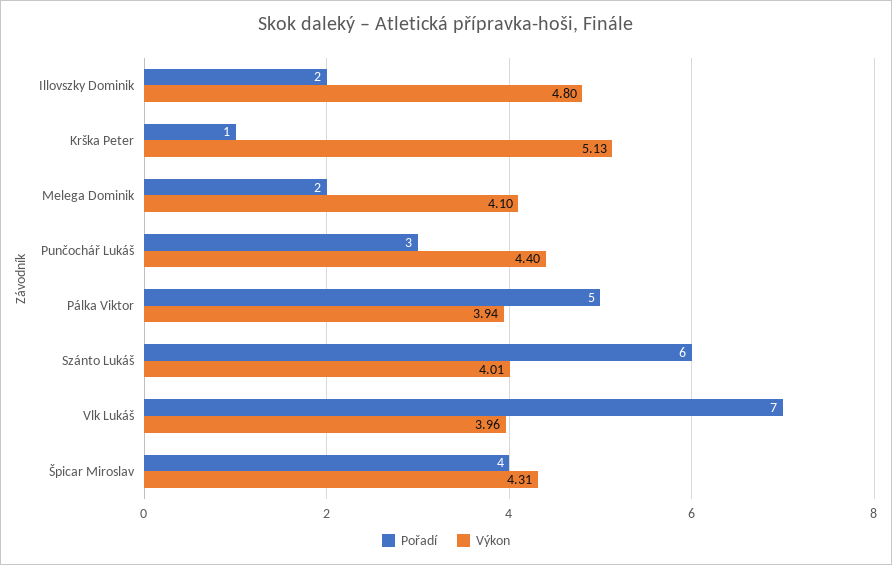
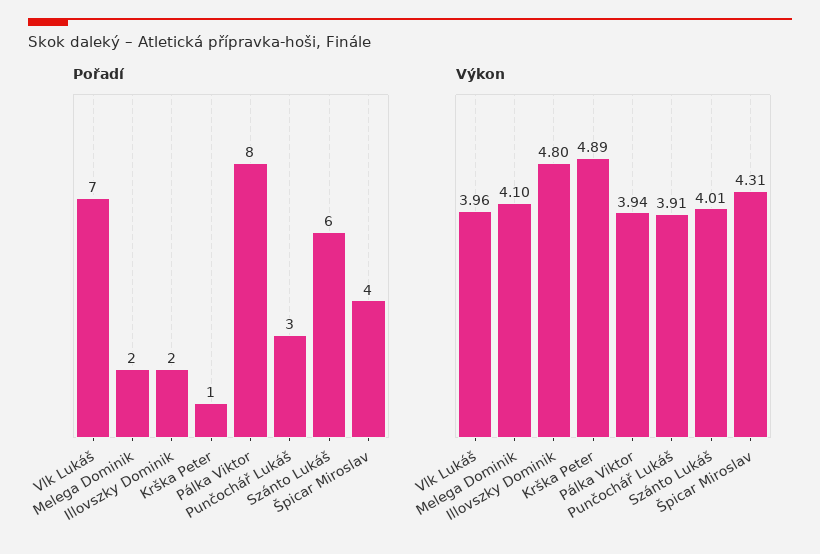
  {
    "Pořadí": {
      "Illovszky Dominik": 2,
      "Krška Peter": 1,
      "Melega Dominik": 2,
      "Punčochář Lukáš": 3,
-     "Pálka Viktor": 5,
+     "Pálka Viktor": 8,
      "Szánto Lukáš": 6,
      "Vlk Lukáš": 7,
      "Špicar Miroslav": 4
    },
    "Výkon": {
      "Illovszky Dominik": 4.8,
-     "Krška Peter": 5.13,
+     "Krška Peter": 4.89,
      "Melega Dominik": 4.1,
-     "Punčochář Lukáš": 4.4,
+     "Punčochář Lukáš": 3.91,
      "Pálka Viktor": 3.94,
      "Szánto Lukáš": 4.01,
      "Vlk Lukáš": 3.96,
      "Špicar Miroslav": 4.31
    }
  }

